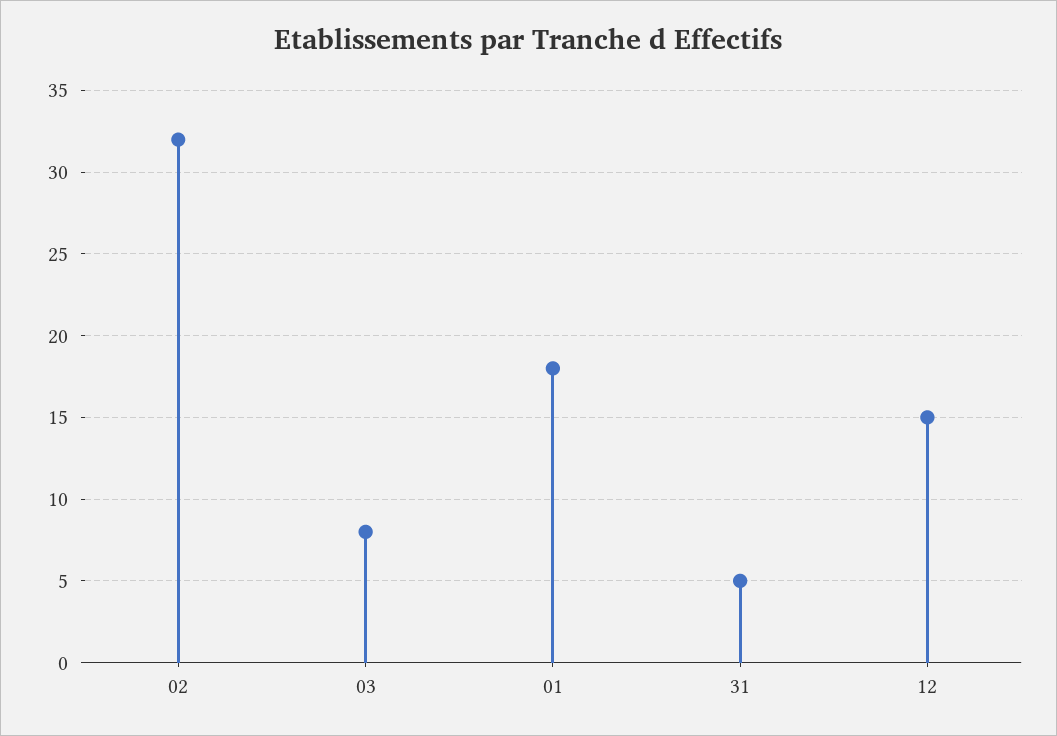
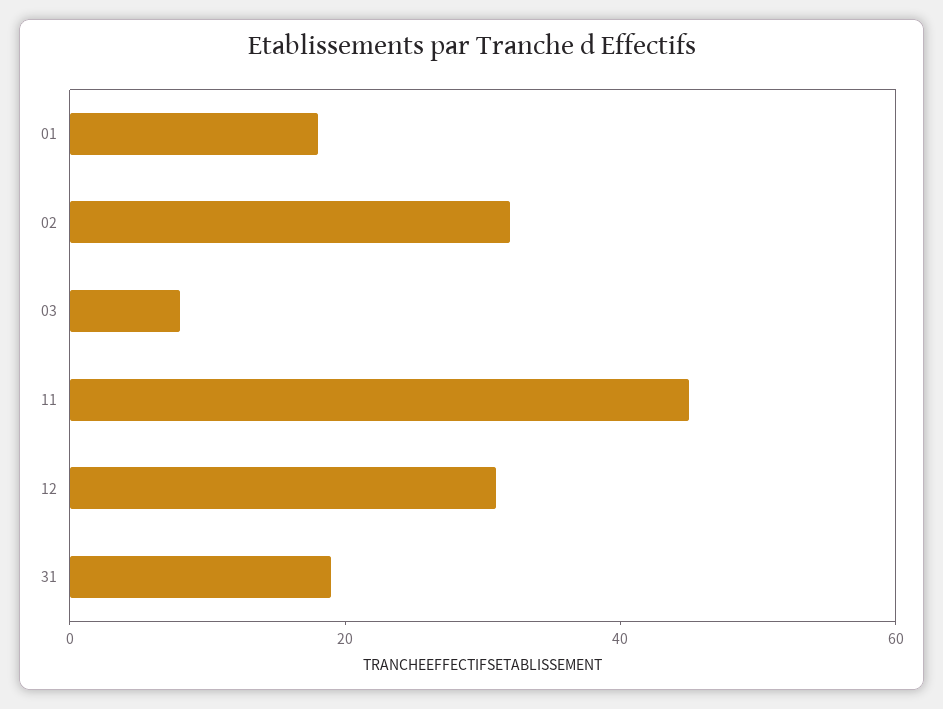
  {
    "02": 32,
    "03": 8,
    "01": 18,
-   "31": 5,
+   "31": 20,
-   "12": 15
+   "12": 30,
+   "11": 45
  }

